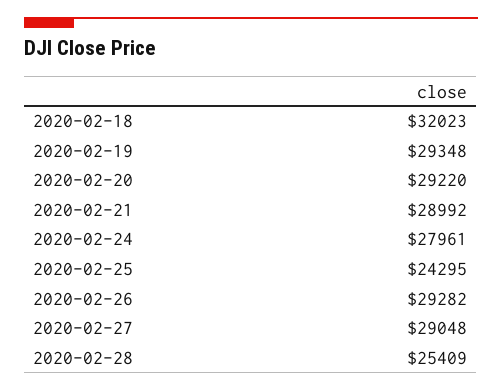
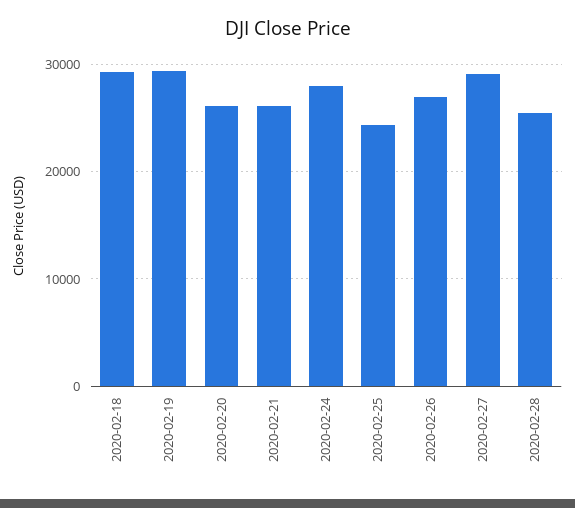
  {
-   "2020-02-18": 32023,
+   "2020-02-18": 29000,
    "2020-02-19": 29348,
-   "2020-02-20": 29220,
+   "2020-02-20": 26000,
-   "2020-02-21": 28992,
+   "2020-02-21": 26000,
    "2020-02-24": 27961,
    "2020-02-25": 24295,
-   "2020-02-26": 29282,
+   "2020-02-26": 27000,
    "2020-02-27": 29048,
    "2020-02-28": 25409
  }

